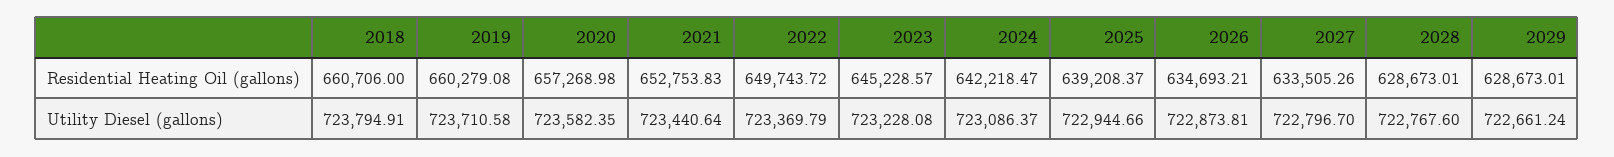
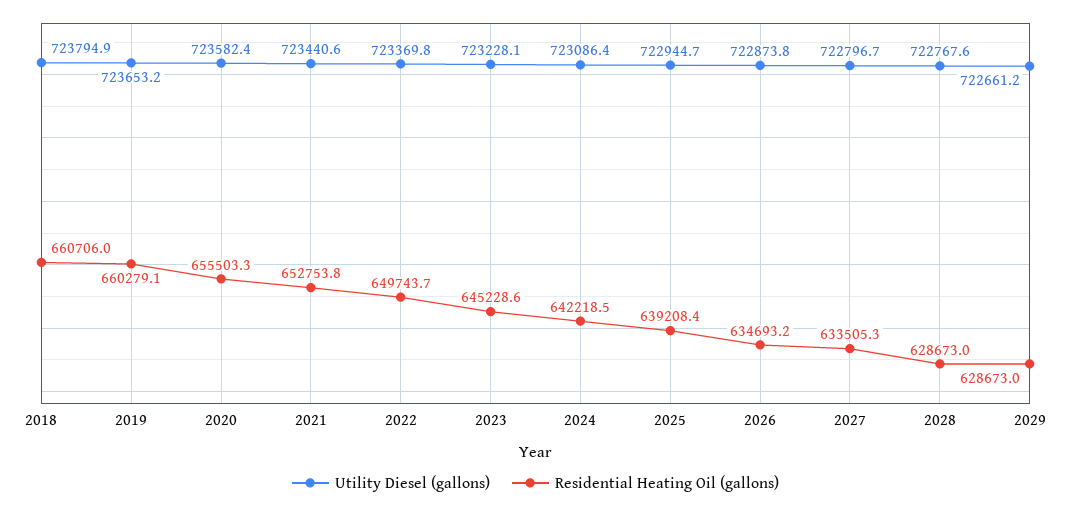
  {
    "Residential Heating Oil (gallons)": {
      "2018": 660706,
      "2019": 660279.08,
-     "2020": 657268.98,
+     "2020": 655503.3,
      "2021": 652753.83,
      "2022": 649743.72,
      "2023": 645228.57,
      "2024": 642218.47,
      "2025": 639208.37,
      "2026": 634693.21,
      "2027": 633505.26,
      "2028": 628673.01,
      "2029": 628673.01
    },
    "Utility Diesel (gallons)": {
      "2018": 723794.91,
-     "2019": 723710.58,
+     "2019": 723653.2,
      "2020": 723582.35,
      "2021": 723440.64,
      "2022": 723369.79,
      "2023": 723228.08,
      "2024": 723086.37,
      "2025": 722944.66,
      "2026": 722873.81,
      "2027": 722796.7,
      "2028": 722767.6,
      "2029": 722661.24
    }
  }

